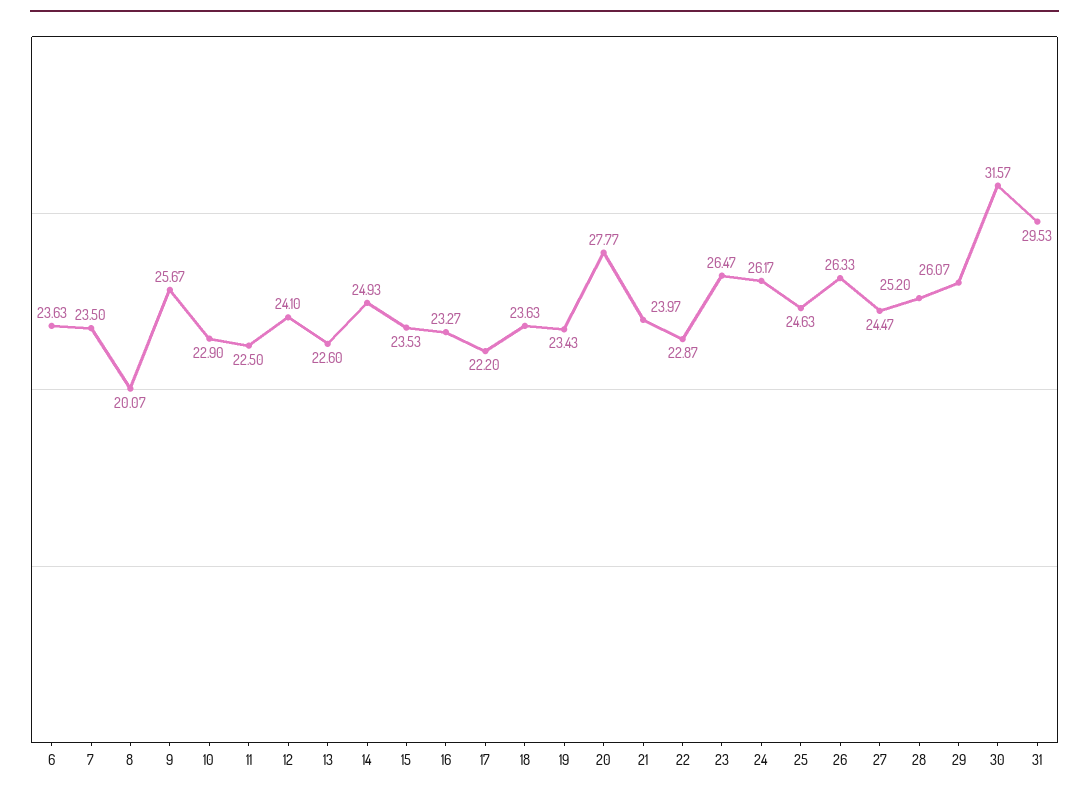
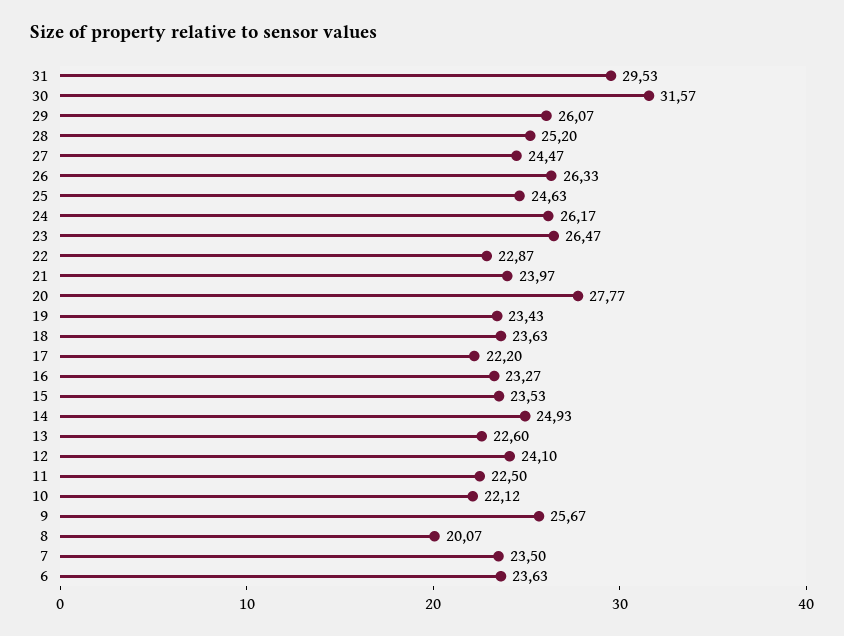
  {
    "6": 23.63,
    "7": 23.5,
    "8": 20.07,
    "9": 25.67,
-   "10": 22.9,
+   "10": 22.12,
    "11": 22.5,
    "12": 24.1,
    "13": 22.6,
    "14": 24.93,
    "15": 23.53,
    "16": 23.27,
    "17": 22.2,
    "18": 23.63,
    "19": 23.43,
    "20": 27.77,
    "21": 23.97,
    "22": 22.87,
    "23": 26.47,
    "24": 26.17,
    "25": 24.63,
    "26": 26.33,
    "27": 24.47,
    "28": 25.2,
    "29": 26.07,
    "30": 31.57,
    "31": 29.53
  }

